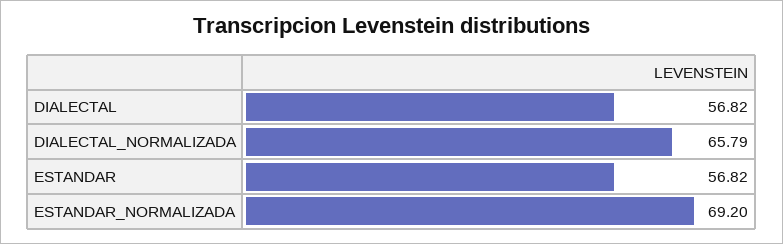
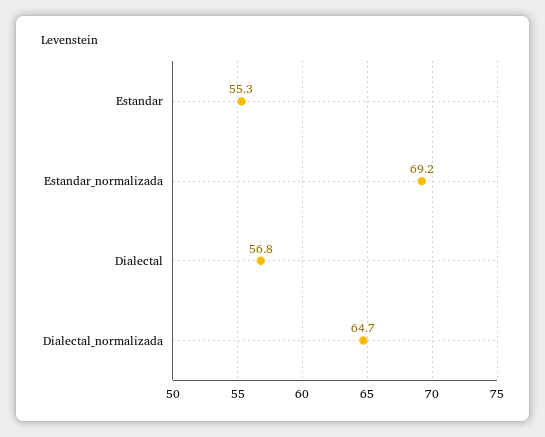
  {
    "DIALECTAL": 56.82,
-   "DIALECTAL_NORMALIZADA": 65.79,
+   "DIALECTAL_NORMALIZADA": 64.7,
-   "ESTANDAR": 56.82,
+   "ESTANDAR": 55.3,
    "ESTANDAR_NORMALIZADA": 69.2
  }

